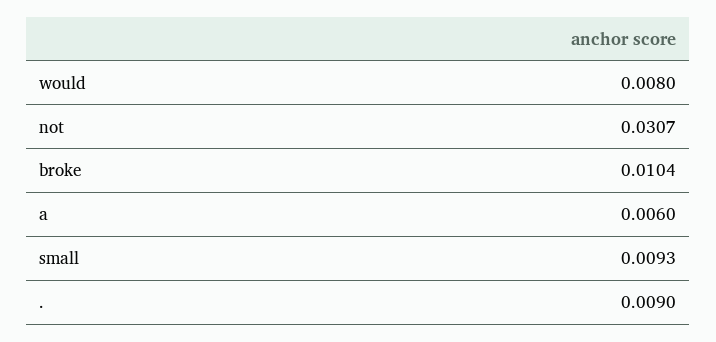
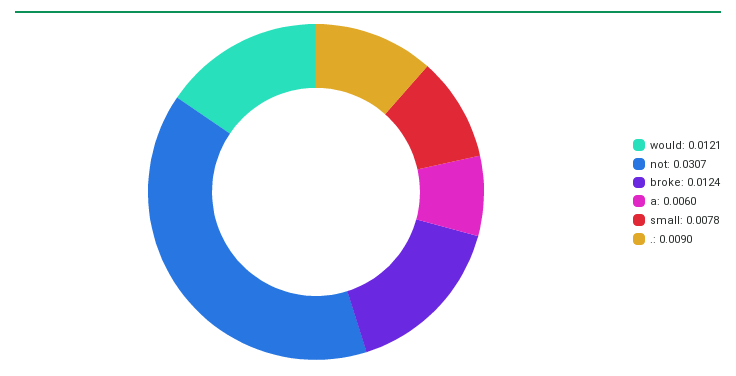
  {
-   "would": 0.008,
+   "would": 0.0121,
    "not": 0.0307,
-   "broke": 0.0104,
+   "broke": 0.0124,
    "a": 0.006,
-   "small": 0.0093,
+   "small": 0.0078,
    ".": 0.009
  }

